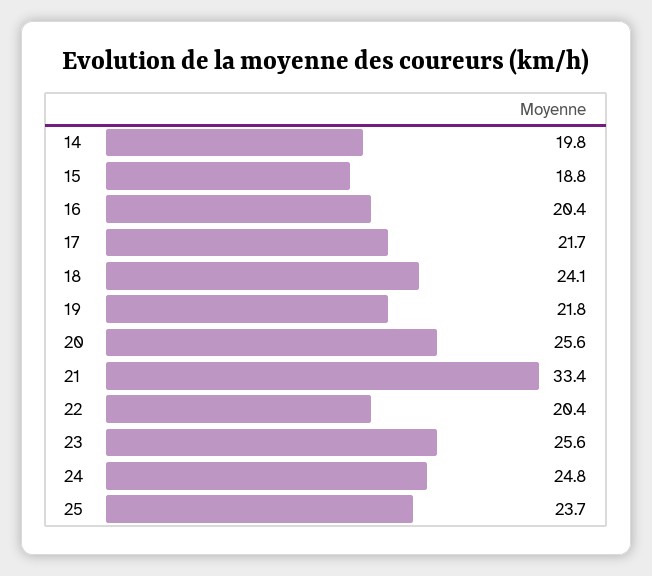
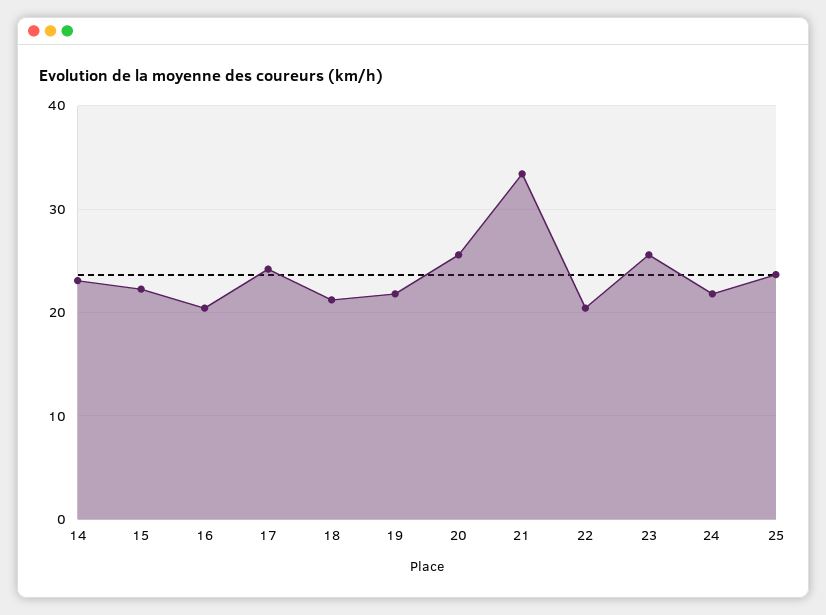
  {
-   "14": 19.8,
+   "14": 23,
-   "15": 18.8,
+   "15": 22,
    "16": 20.4,
-   "17": 21.7,
+   "17": 24,
-   "18": 24.1,
+   "18": 21,
    "19": 21.8,
    "20": 25.6,
    "21": 33.4,
    "22": 20.4,
    "23": 25.6,
-   "24": 24.8,
+   "24": 22,
    "25": 23.7
  }

